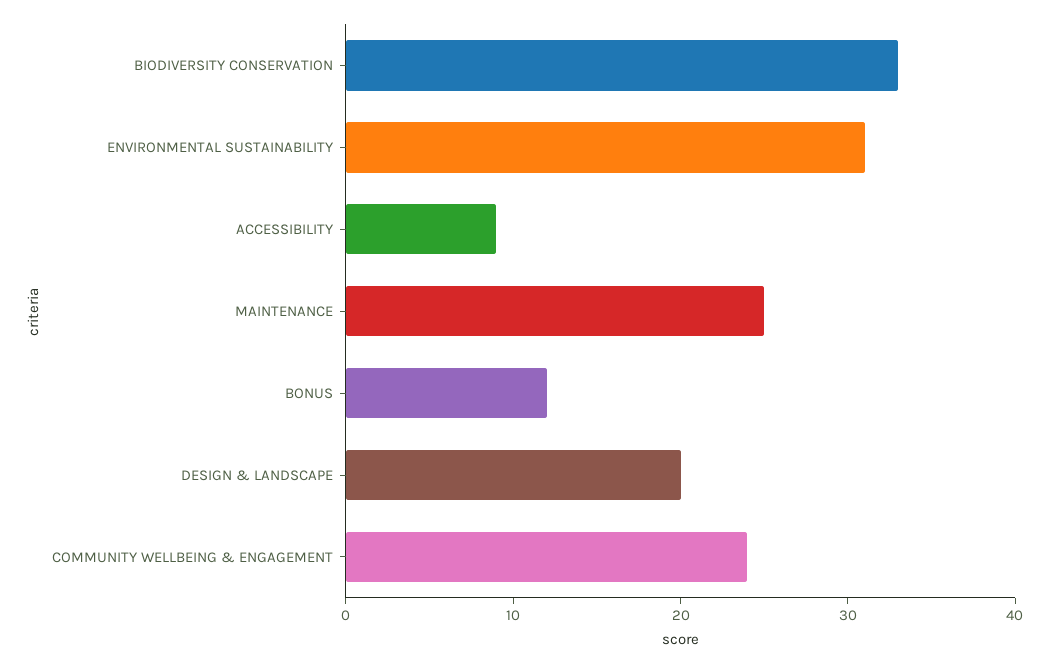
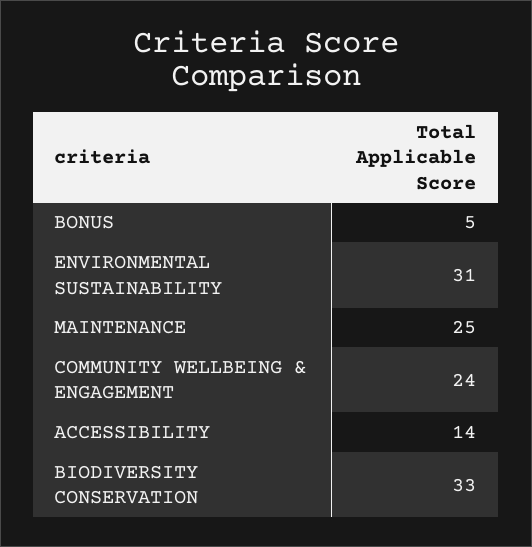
  {
    "BIODIVERSITY CONSERVATION": 33,
    "ENVIRONMENTAL SUSTAINABILITY": 31,
-   "ACCESSIBILITY": 9,
+   "ACCESSIBILITY": 14,
    "MAINTENANCE": 25,
-   "BONUS": 12,
+   "BONUS": 5,
-   "DESIGN & LANDSCAPE": 20,
    "COMMUNITY WELLBEING & ENGAGEMENT": 24
  }

